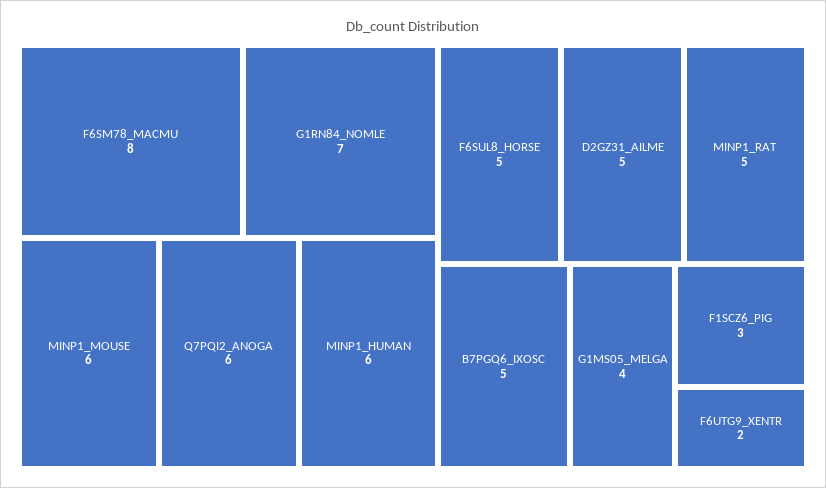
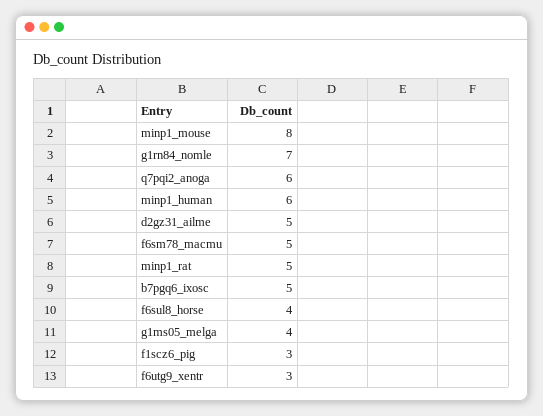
  {
-   "F6SM78_MACMU": 8,
+   "F6SM78_MACMU": 5,
    "G1RN84_NOMLE": 7,
-   "MINP1_MOUSE": 6,
+   "MINP1_MOUSE": 8,
    "Q7PQI2_ANOGA": 6,
    "MINP1_HUMAN": 6,
-   "F6SUL8_HORSE": 5,
+   "F6SUL8_HORSE": 4,
    "D2GZ31_AILME": 5,
    "MINP1_RAT": 5,
    "B7PGQ6_IXOSC": 5,
    "G1MS05_MELGA": 4,
    "F1SCZ6_PIG": 3,
-   "F6UTG9_XENTR": 2
+   "F6UTG9_XENTR": 3
  }

